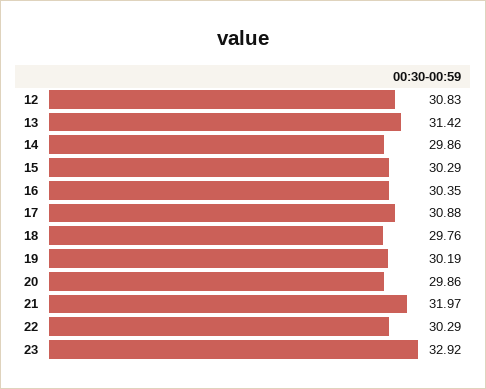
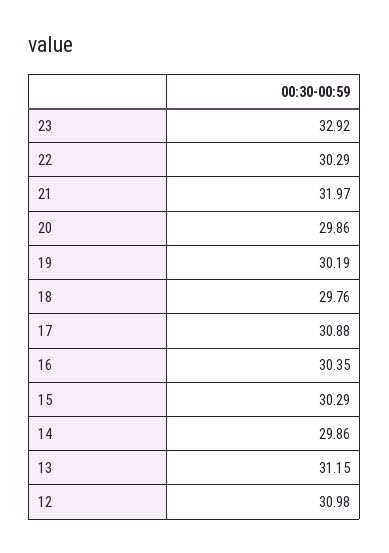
  {
-   "12": 30.83,
+   "12": 30.98,
-   "13": 31.42,
+   "13": 31.15,
    "14": 29.86,
    "15": 30.29,
    "16": 30.35,
    "17": 30.88,
    "18": 29.76,
    "19": 30.19,
    "20": 29.86,
    "21": 31.97,
    "22": 30.29,
    "23": 32.92
  }

